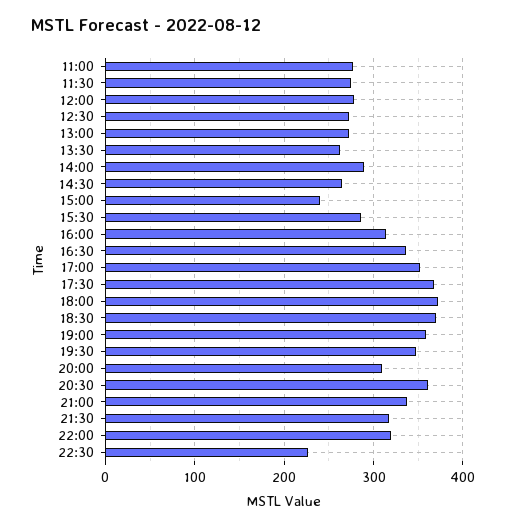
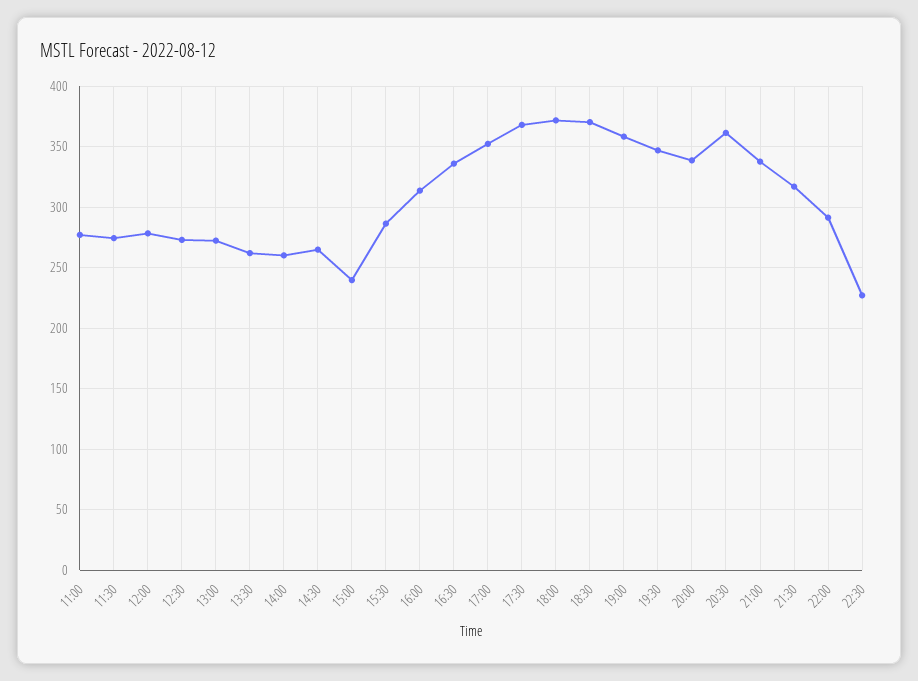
  {
    "11:00": 275,
    "11:30": 275,
    "12:00": 280,
    "12:30": 275,
    "13:00": 270,
    "13:30": 260,
-   "14:00": 290,
+   "14:00": 260,
    "14:30": 265,
    "15:00": 240,
    "15:30": 285,
    "16:00": 315,
    "16:30": 335,
    "17:00": 350,
    "17:30": 370,
    "18:00": 370,
    "18:30": 370,
    "19:00": 360,
    "19:30": 345,
-   "20:00": 310,
+   "20:00": 340,
    "20:30": 360,
    "21:00": 340,
    "21:30": 315,
-   "22:00": 320,
+   "22:00": 290,
    "22:30": 225
  }

